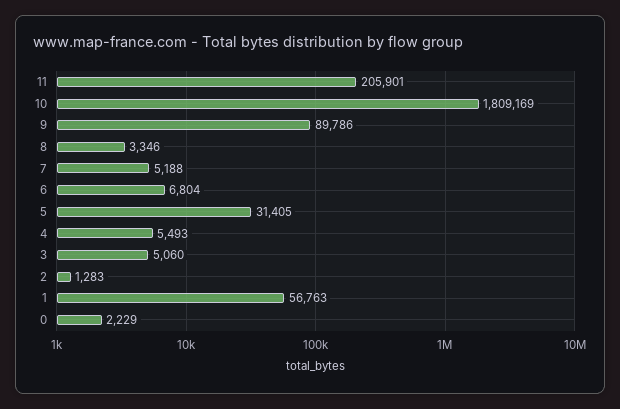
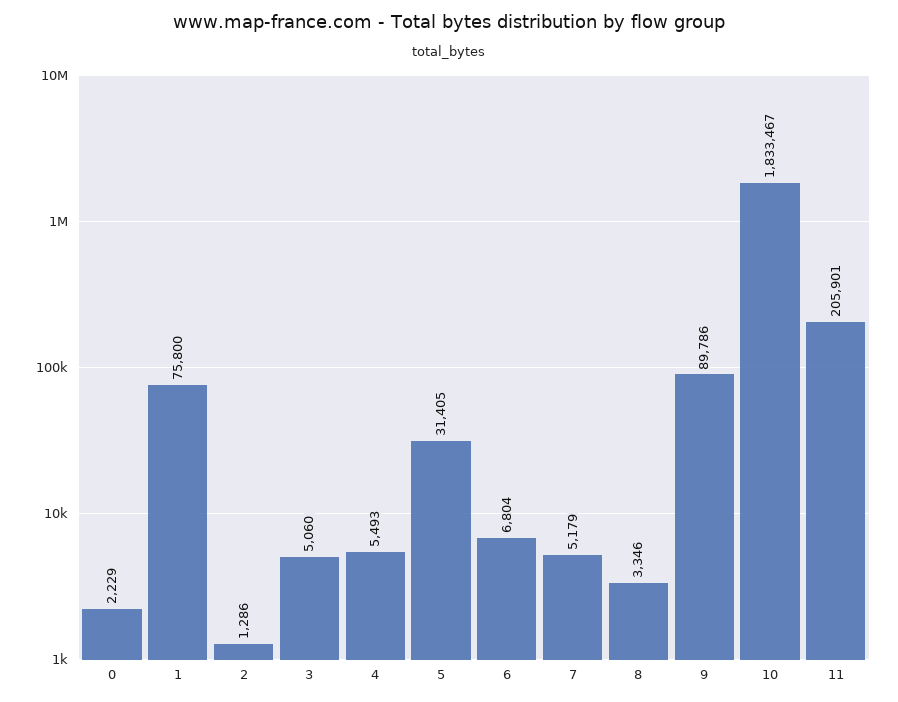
  {
    "11": 205901,
-   "10": 1809169,
+   "10": 1833467,
    "9": 89786,
    "8": 3346,
-   "7": 5188,
+   "7": 5179,
    "6": 6804,
    "5": 31405,
    "4": 5493,
    "3": 5060,
-   "2": 1283,
+   "2": 1286,
-   "1": 56763,
+   "1": 75800,
    "0": 2229
  }

